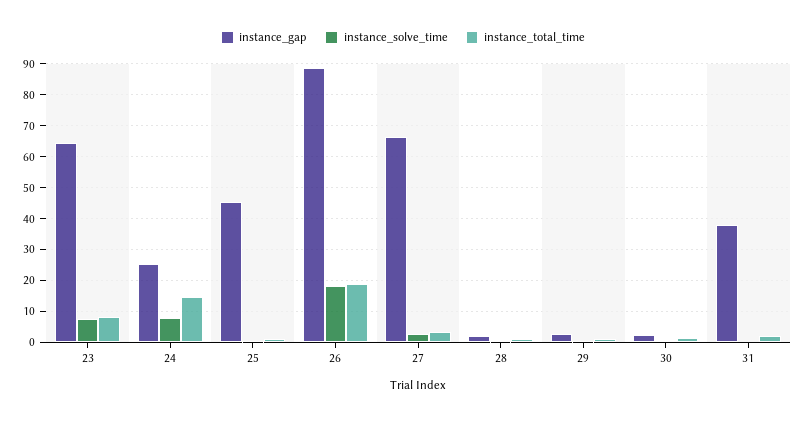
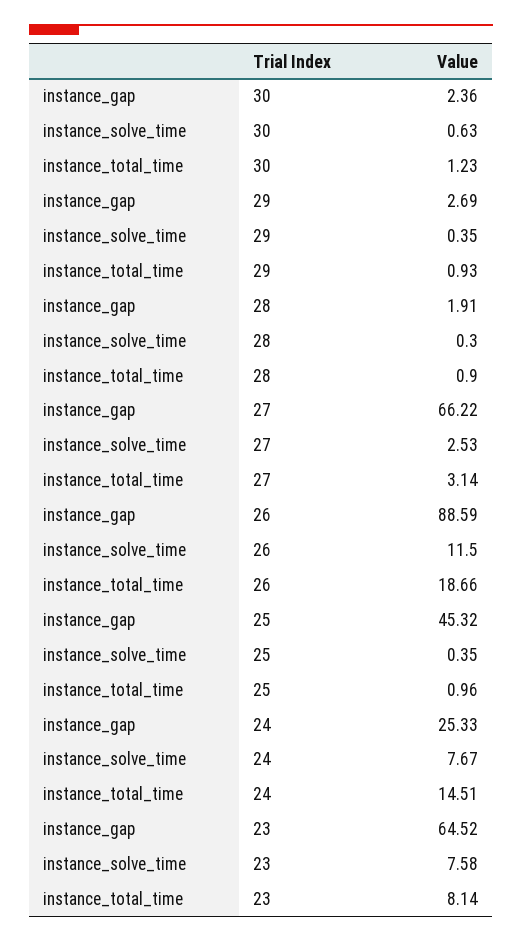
  {
    "instance_gap": {
      "23": 64.52,
      "24": 25.33,
      "25": 45.32,
      "26": 88.59,
      "27": 66.22,
      "28": 1.91,
      "29": 2.69,
-     "30": 2.36,
+     "30": 2.36
-     "31": 38
    },
    "instance_solve_time": {
      "23": 7.58,
      "24": 7.67,
      "25": 0.35,
-     "26": 18,
+     "26": 11.5,
      "27": 2.53,
      "28": 0.3,
      "29": 0.35,
-     "30": 0.63,
+     "30": 0.63
-     "31": 0
    },
    "instance_total_time": {
      "23": 8.14,
      "24": 14.51,
      "25": 0.96,
      "26": 18.66,
      "27": 3.14,
      "28": 0.9,
      "29": 0.93,
-     "30": 1.23,
+     "30": 1.23
-     "31": 2
    }
  }

